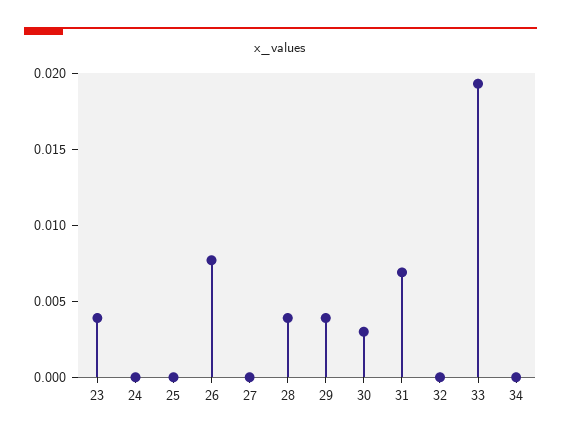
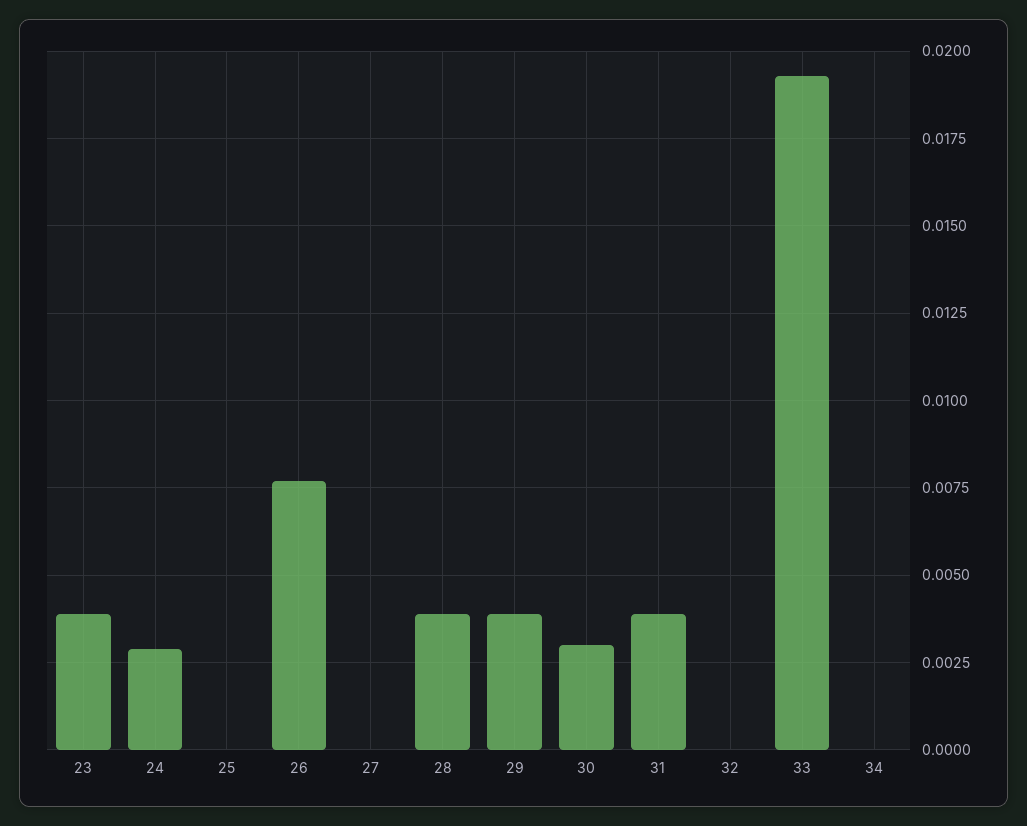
  {
    "23": 0.004,
-   "24": 0,
+   "24": 0.003,
    "25": 0,
    "26": 0.0075,
    "27": 0,
    "28": 0.004,
    "29": 0.004,
    "30": 0.003,
-   "31": 0.007,
+   "31": 0.004,
    "32": 0,
    "33": 0.0195,
    "34": 0
  }

